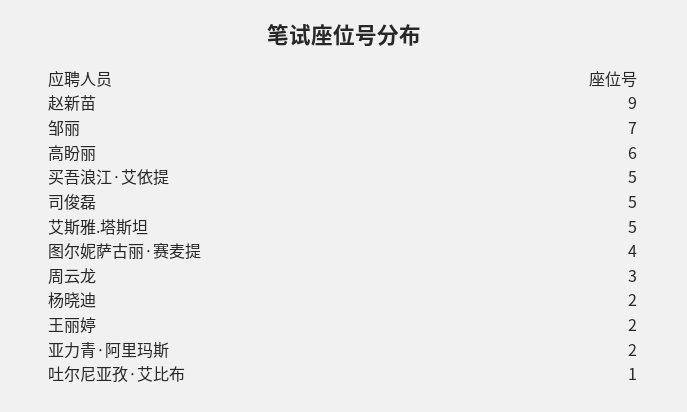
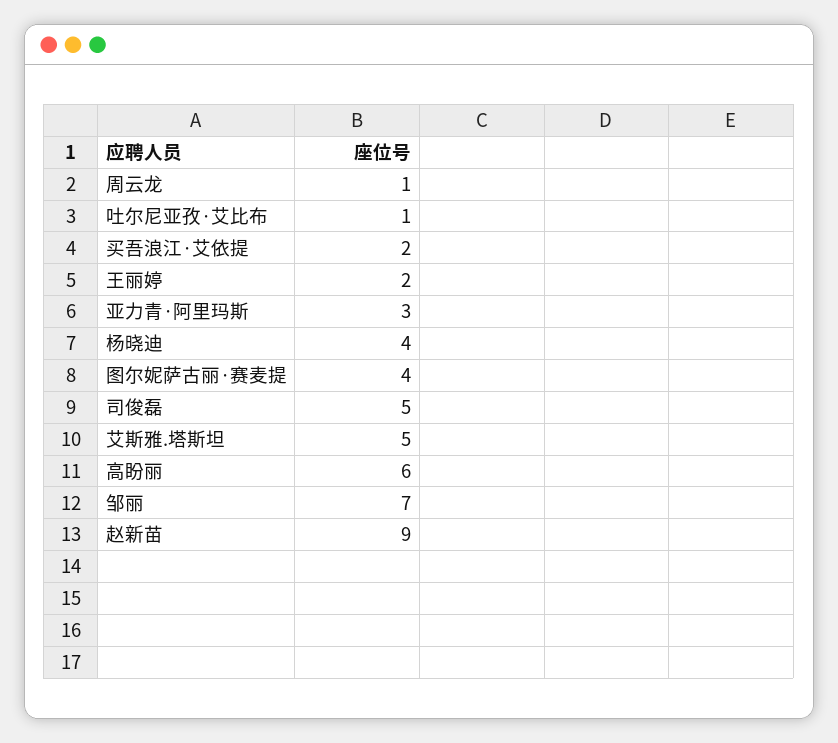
  {
    "赵新苗": 9,
    "邹丽": 7,
    "高盼丽": 6,
-   "买吾浪江·艾依提": 5,
+   "买吾浪江·艾依提": 2,
    "司俊磊": 5,
    "艾斯雅.塔斯坦": 5,
    "图尔妮萨古丽·赛麦提": 4,
-   "周云龙": 3,
+   "周云龙": 1,
-   "杨晓迪": 2,
+   "杨晓迪": 4,
    "王丽婷": 2,
-   "亚力青·阿里玛斯": 2,
+   "亚力青·阿里玛斯": 3,
    "吐尔尼亚孜·艾比布": 1
  }

